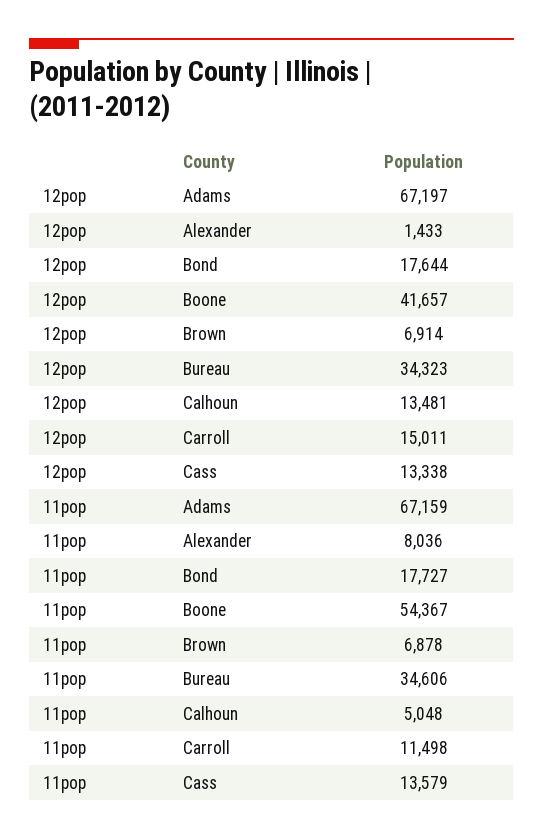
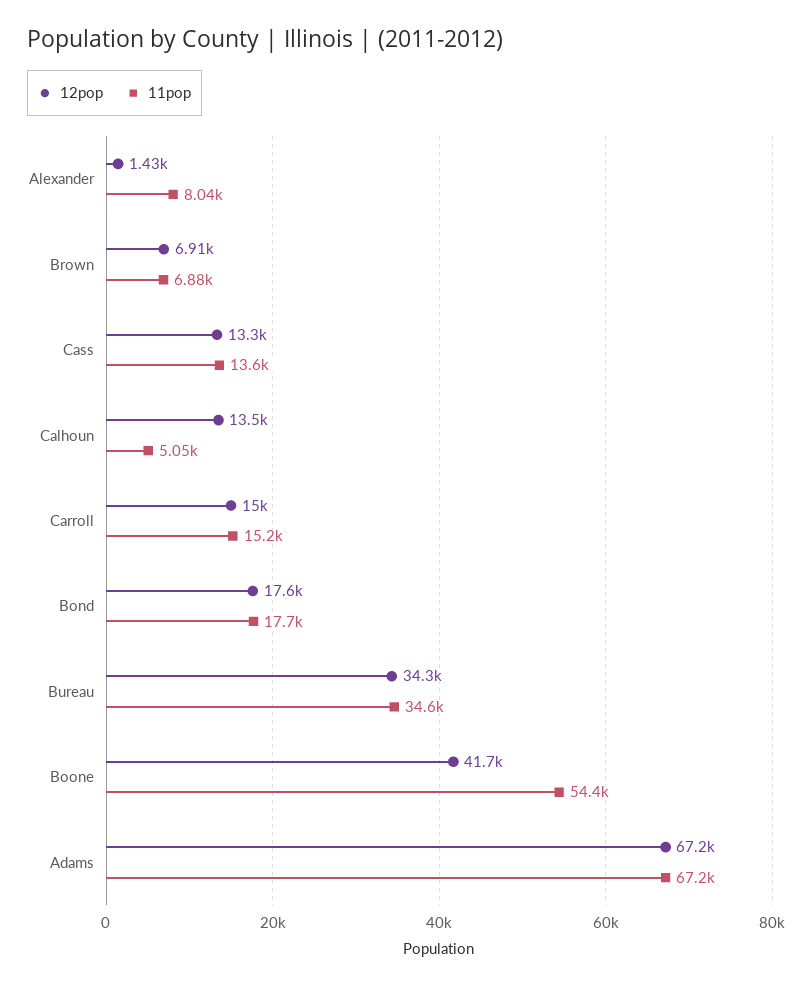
  {
    "12pop": {
      "Adams": 67197,
      "Alexander": 1433,
      "Bond": 17644,
      "Boone": 41657,
      "Brown": 6914,
      "Bureau": 34323,
      "Calhoun": 13481,
      "Carroll": 15011,
      "Cass": 13338
    },
    "11pop": {
      "Adams": 67159,
      "Alexander": 8036,
      "Bond": 17727,
      "Boone": 54367,
      "Brown": 6878,
      "Bureau": 34606,
      "Calhoun": 5048,
-     "Carroll": 11498,
+     "Carroll": 15200,
      "Cass": 13579
    }
  }

